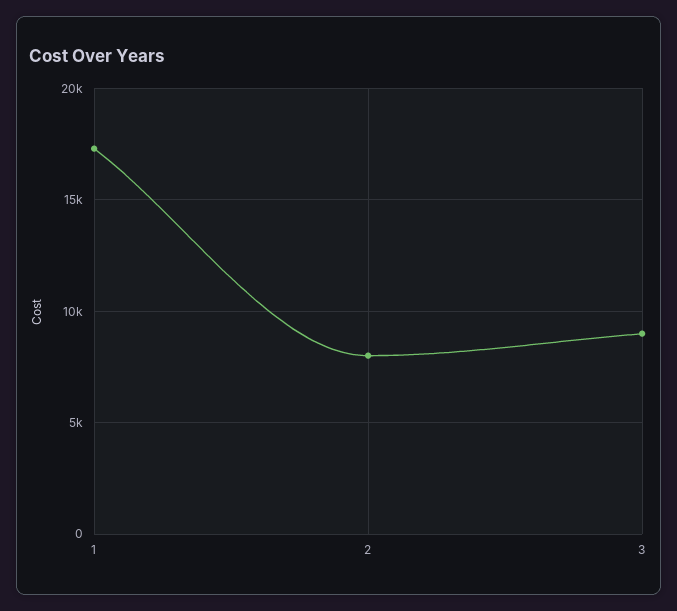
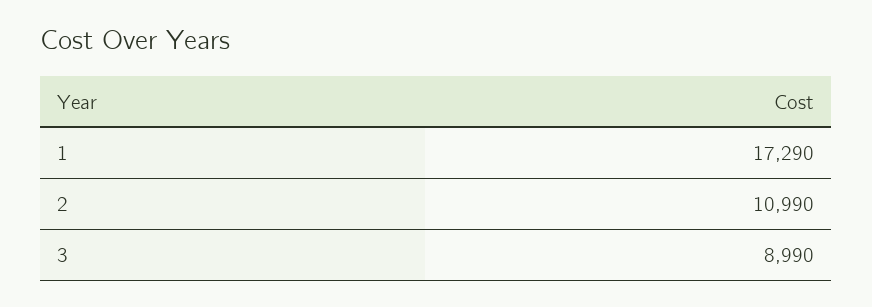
  {
    "1": 17290,
-   "2": 8000,
+   "2": 10990,
    "3": 8990
  }

